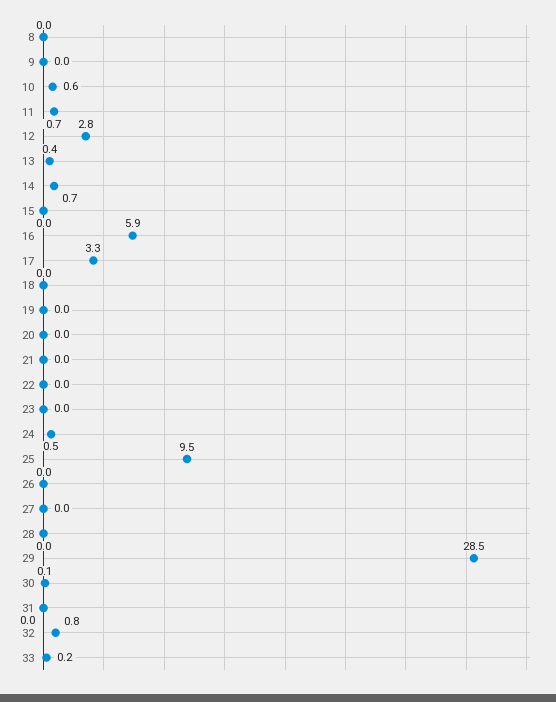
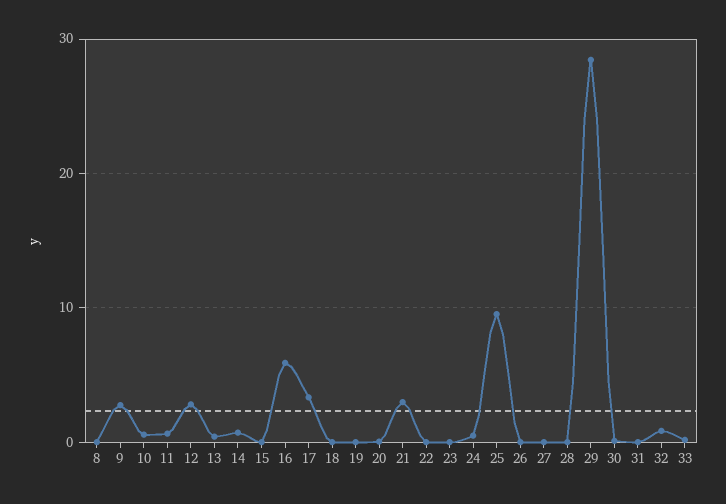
  {
    "8": 0,
-   "9": 0,
+   "9": 3,
    "10": 0.6,
    "11": 0.7,
    "12": 2.8,
    "13": 0.4,
    "14": 0.7,
    "15": 0,
    "16": 5.9,
    "17": 3.3,
    "18": 0,
    "19": 0,
    "20": 0,
-   "21": 0,
+   "21": 3,
    "22": 0,
    "23": 0,
    "24": 0.5,
    "25": 9.5,
    "26": 0,
    "27": 0,
    "28": 0,
    "29": 28.5,
    "30": 0.1,
    "31": 0,
    "32": 0.8,
    "33": 0.2
  }

